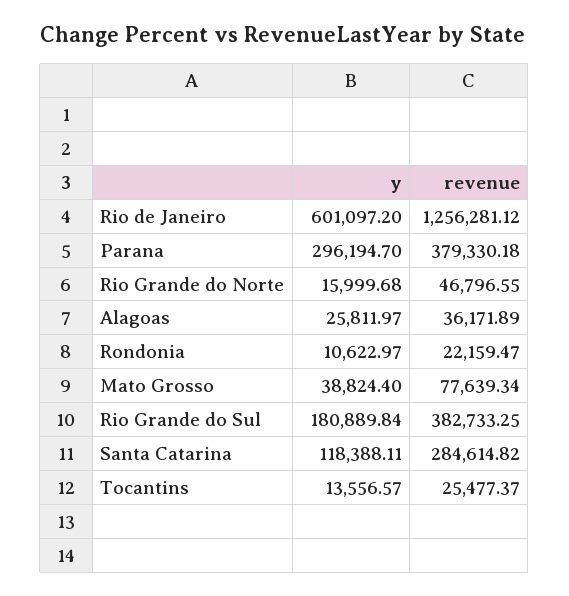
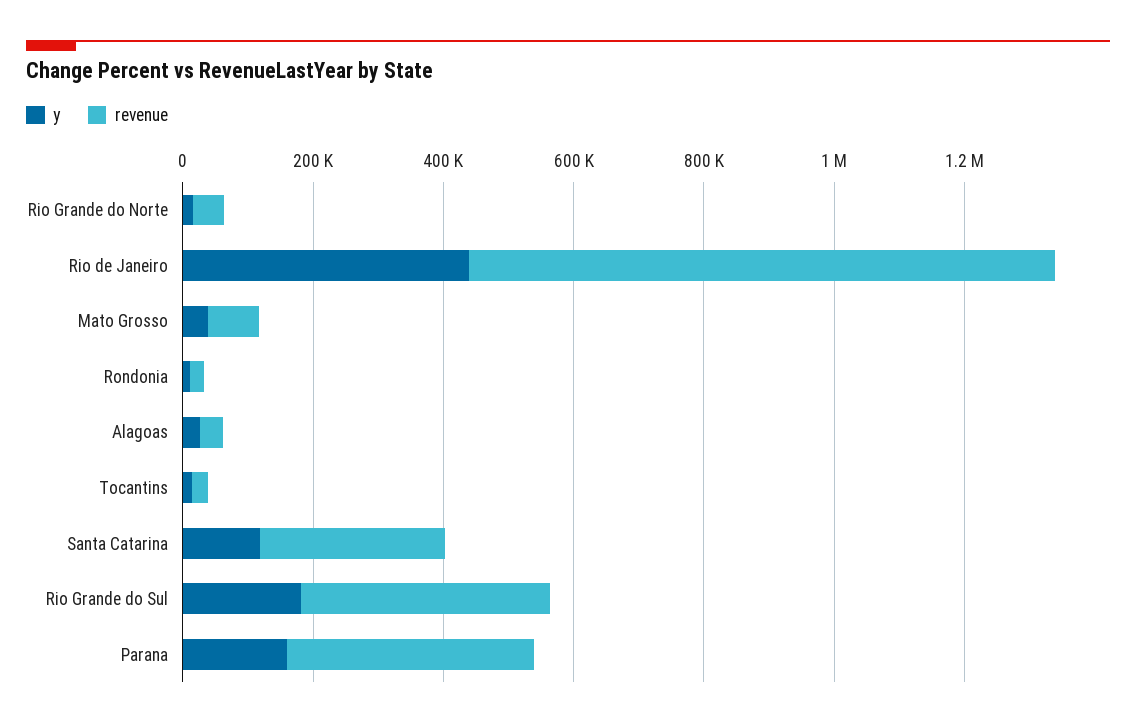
  {
    "y": {
-     "Rio de Janeiro": 601097.2,
+     "Rio de Janeiro": 450000,
-     "Parana": 296194.7,
+     "Parana": 150000,
      "Rio Grande do Norte": 15999.68,
      "Alagoas": 25811.97,
      "Rondonia": 10622.97,
      "Mato Grosso": 38824.4,
      "Rio Grande do Sul": 180889.84,
      "Santa Catarina": 118388.11,
      "Tocantins": 13556.57
    },
    "revenue": {
-     "Rio de Janeiro": 1256281.12,
+     "Rio de Janeiro": 900000,
      "Parana": 379330.18,
      "Rio Grande do Norte": 46796.55,
      "Alagoas": 36171.89,
      "Rondonia": 22159.47,
      "Mato Grosso": 77639.34,
      "Rio Grande do Sul": 382733.25,
      "Santa Catarina": 284614.82,
      "Tocantins": 25477.37
    }
  }

